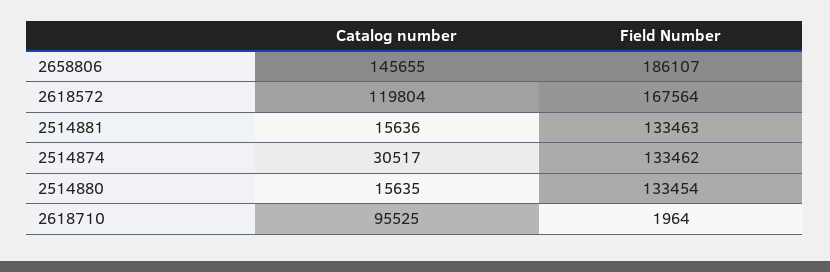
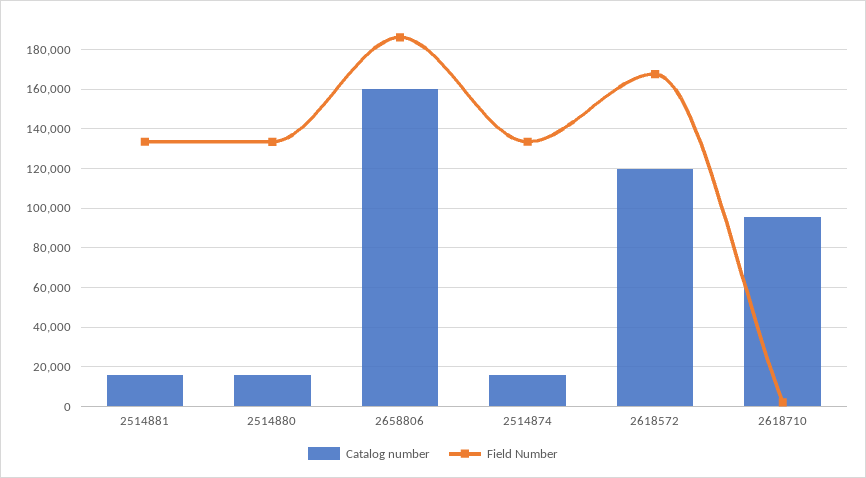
  {
    "Catalog number": {
-     "2658806": 145655,
+     "2658806": 160000,
      "2618572": 119804,
      "2514881": 15636,
-     "2514874": 30517,
+     "2514874": 15000,
      "2514880": 15635,
      "2618710": 95525
    },
    "Field Number": {
      "2658806": 186107,
      "2618572": 167564,
      "2514881": 133463,
      "2514874": 133462,
      "2514880": 133454,
      "2618710": 1964
    }
  }

